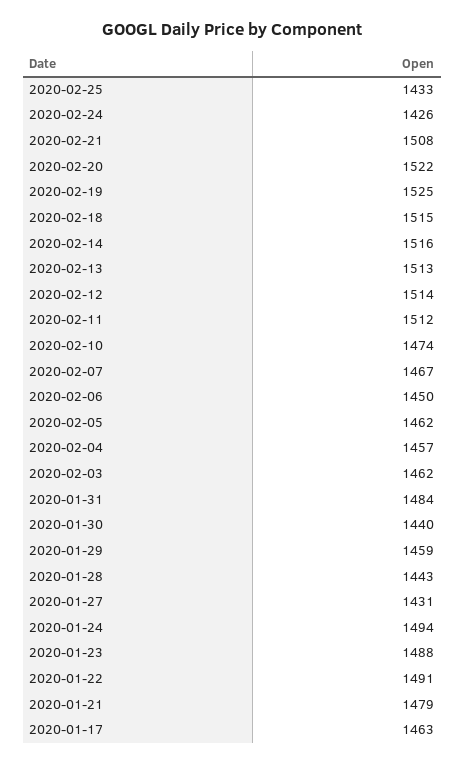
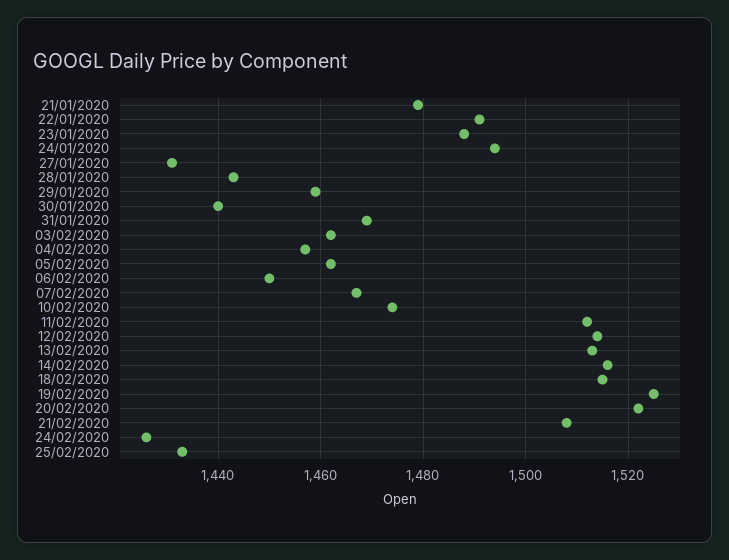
  {
    "2020-02-25": 1433,
    "2020-02-24": 1426,
    "2020-02-21": 1508,
    "2020-02-20": 1522,
    "2020-02-19": 1525,
    "2020-02-18": 1515,
    "2020-02-14": 1516,
    "2020-02-13": 1513,
    "2020-02-12": 1514,
    "2020-02-11": 1512,
    "2020-02-10": 1474,
    "2020-02-07": 1467,
    "2020-02-06": 1450,
    "2020-02-05": 1462,
    "2020-02-04": 1457,
    "2020-02-03": 1462,
-   "2020-01-31": 1484,
+   "2020-01-31": 1470,
    "2020-01-30": 1440,
    "2020-01-29": 1459,
    "2020-01-28": 1443,
    "2020-01-27": 1431,
    "2020-01-24": 1494,
    "2020-01-23": 1488,
    "2020-01-22": 1491,
-   "2020-01-21": 1479,
+   "2020-01-21": 1479
-   "2020-01-17": 1463
  }

